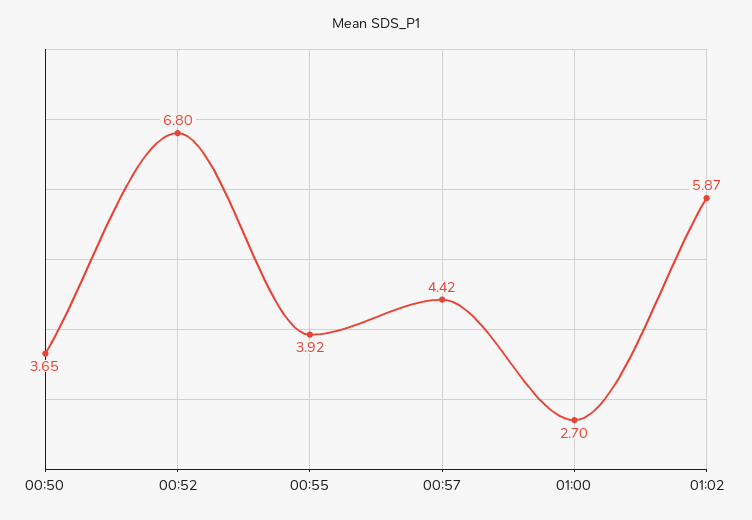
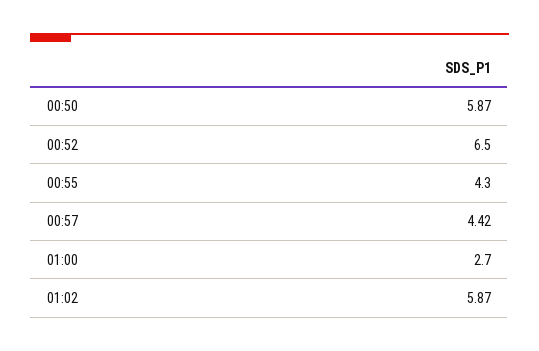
  {
-   "00:50": 3.65,
+   "00:50": 5.87,
-   "00:52": 6.8,
+   "00:52": 6.5,
-   "00:55": 3.92,
+   "00:55": 4.3,
    "00:57": 4.42,
    "01:00": 2.7,
    "01:02": 5.87
  }

